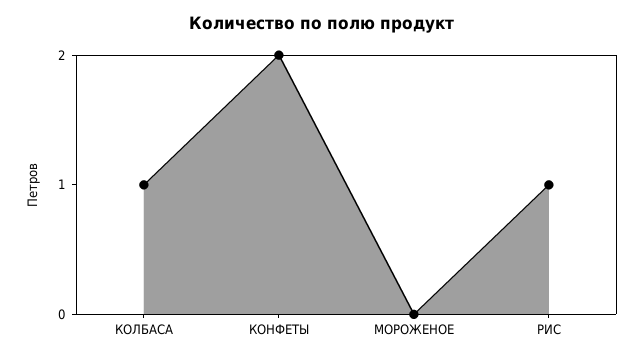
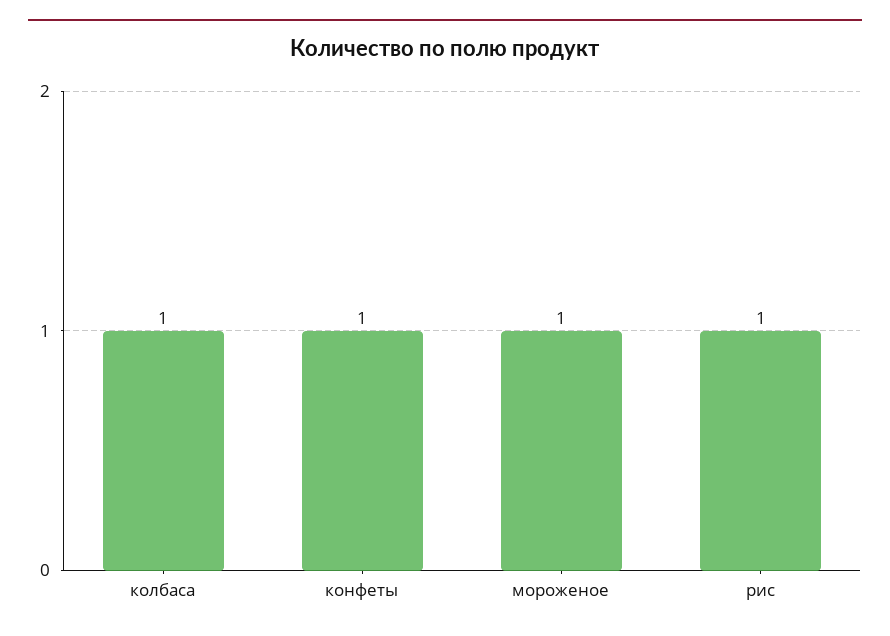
  {
    "КОЛБАСА": 1,
-   "КОНФЕТЫ": 2,
+   "КОНФЕТЫ": 1,
-   "МОРОЖЕНОЕ": 0,
+   "МОРОЖЕНОЕ": 1,
    "РИС": 1
  }

